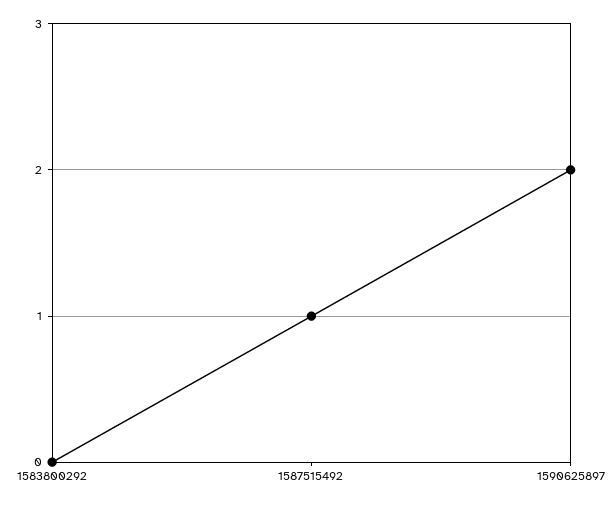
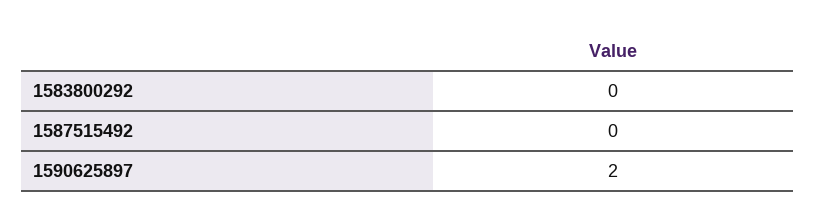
  {
    "1583800292": 0,
-   "1587515492": 1,
+   "1587515492": 0,
    "1590625897": 2
  }

